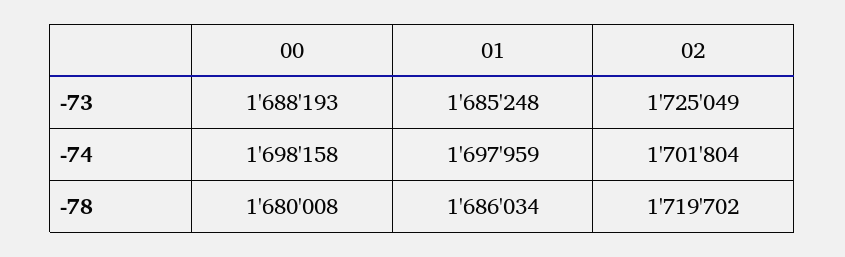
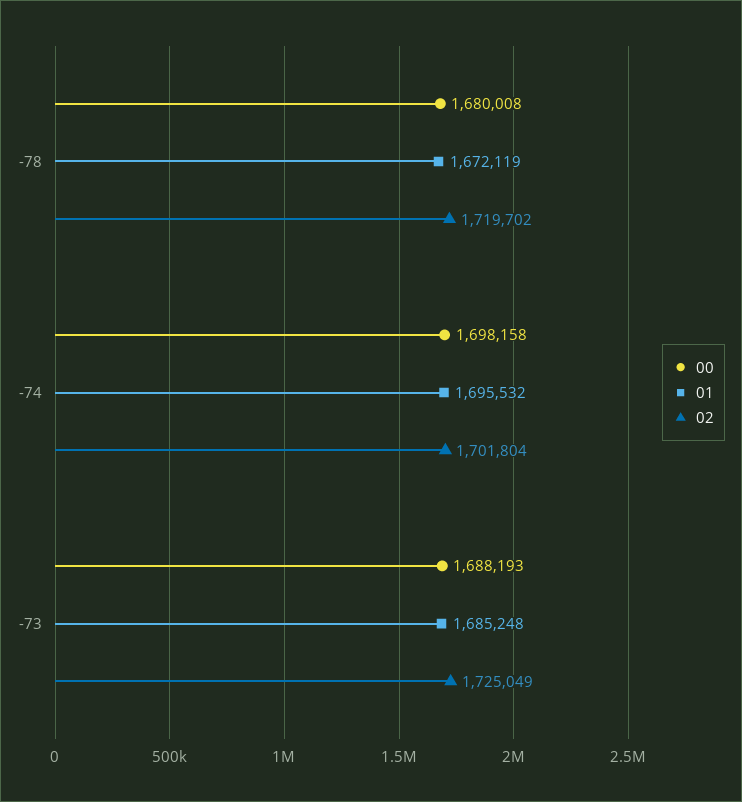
  {
    "00": {
      "-73": 1688193,
      "-74": 1698158,
      "-78": 1680008
    },
    "01": {
      "-73": 1685248,
-     "-74": 1697959,
+     "-74": 1695532,
-     "-78": 1686034
+     "-78": 1672119
    },
    "02": {
      "-73": 1725049,
      "-74": 1701804,
      "-78": 1719702
    }
  }

